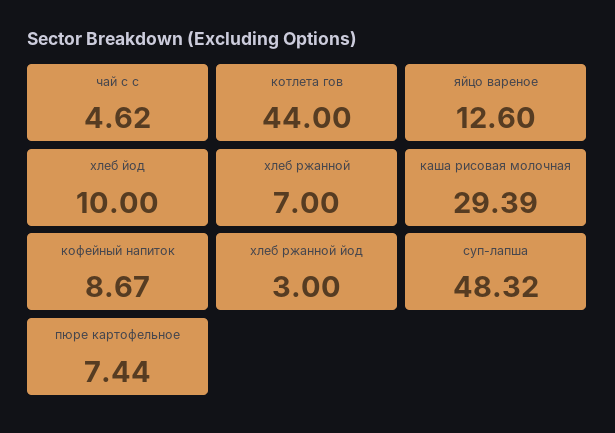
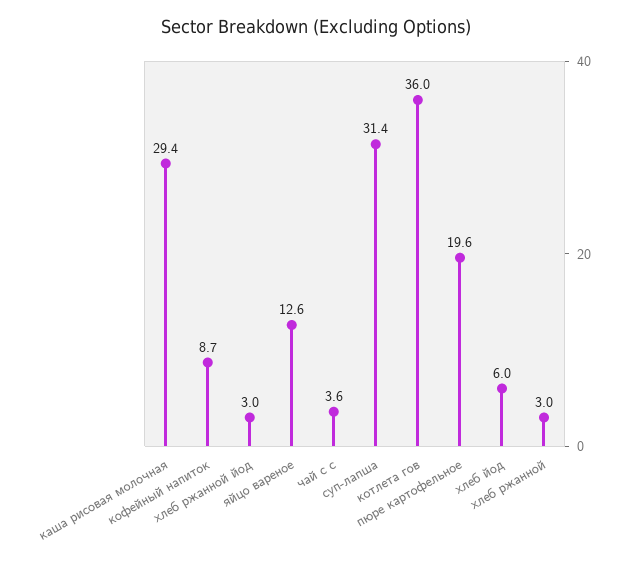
  {
-   "чай с с": 4.62,
+   "чай с с": 3.6,
-   "котлета гов": 44,
+   "котлета гов": 36,
    "яйцо вареное": 12.6,
-   "хлеб йод": 10,
+   "хлеб йод": 6,
-   "хлеб ржанной": 7,
+   "хлеб ржанной": 3,
    "каша рисовая молочная": 29.39,
    "кофейный напиток": 8.67,
    "хлеб ржанной йод": 3,
-   "суп-лапша": 48.32,
+   "суп-лапша": 31.4,
-   "пюре картофельное": 7.44
+   "пюре картофельное": 19.6
  }

